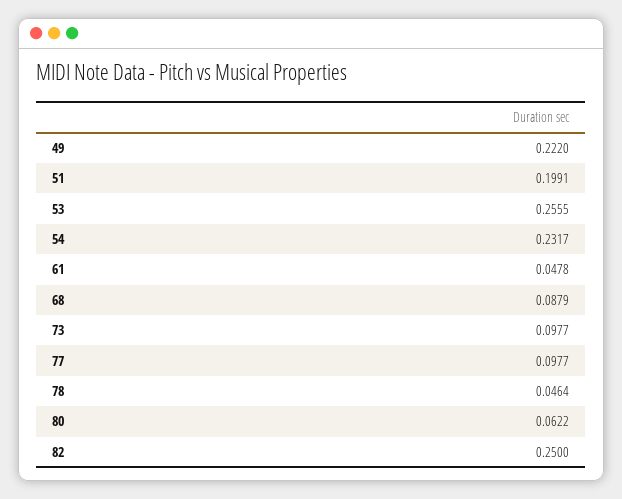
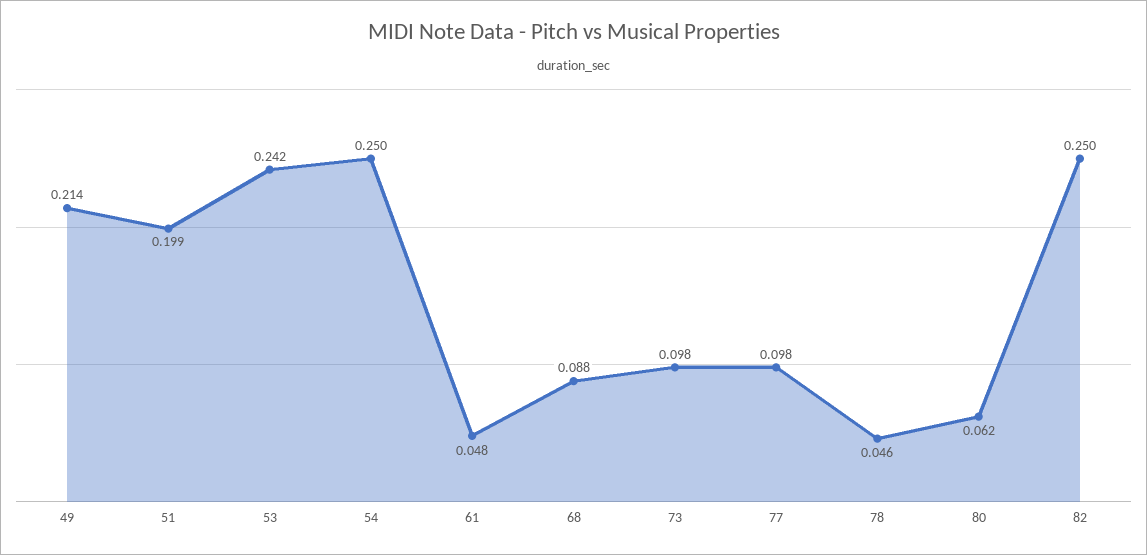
  {
-   "49": 0.222,
+   "49": 0.214,
    "51": 0.1991,
-   "53": 0.2555,
+   "53": 0.242,
-   "54": 0.2317,
+   "54": 0.25,
    "61": 0.0478,
    "68": 0.0879,
    "73": 0.0977,
    "77": 0.0977,
    "78": 0.0464,
    "80": 0.0622,
    "82": 0.25
  }

